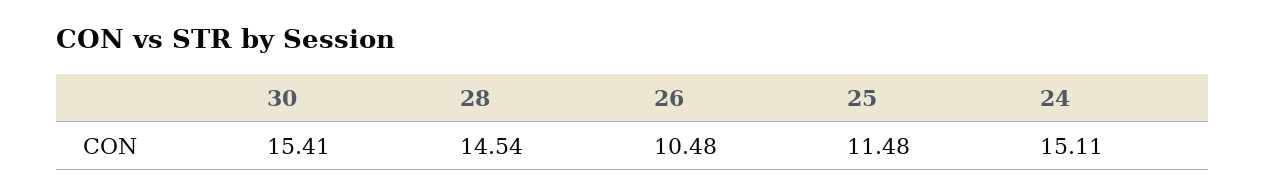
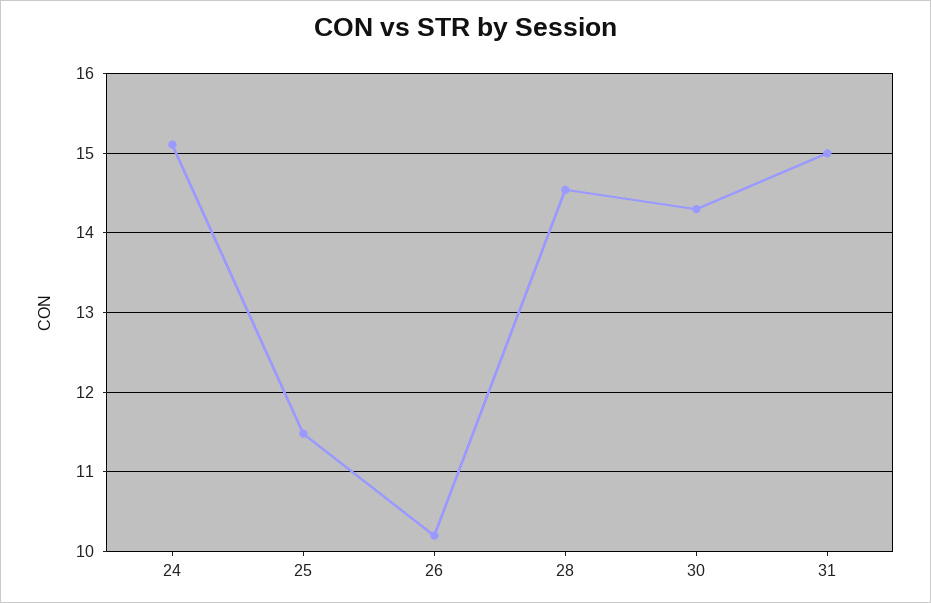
  {
-   "30": 15.41,
+   "30": 14.3,
    "28": 14.54,
-   "26": 10.48,
+   "26": 10.2,
    "25": 11.48,
-   "24": 15.11
+   "24": 15.11,
+   "31": 15
  }

